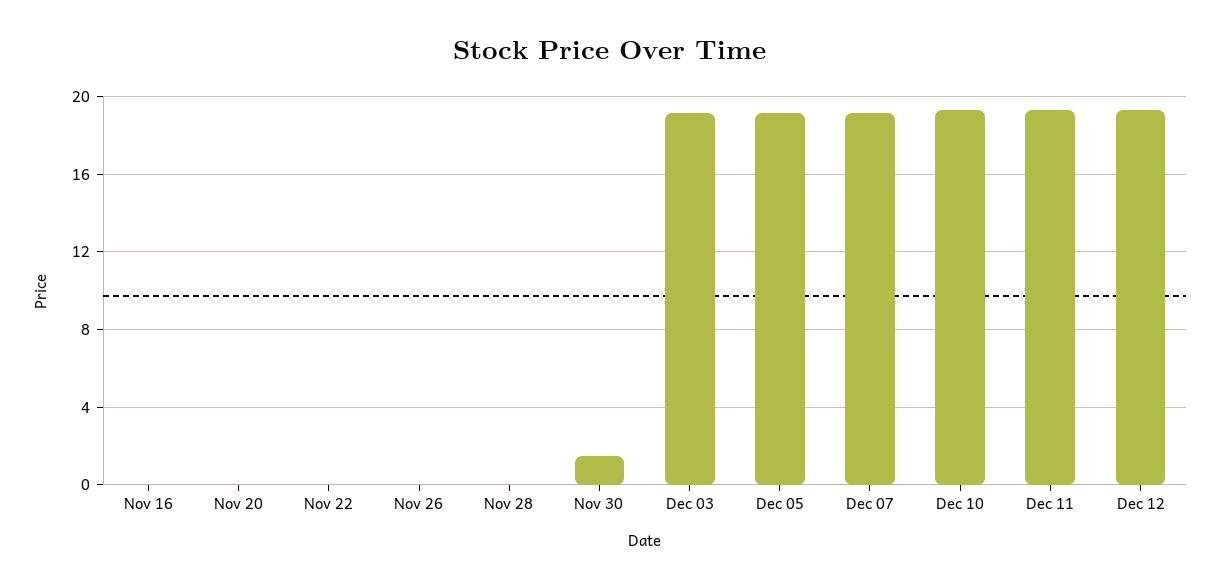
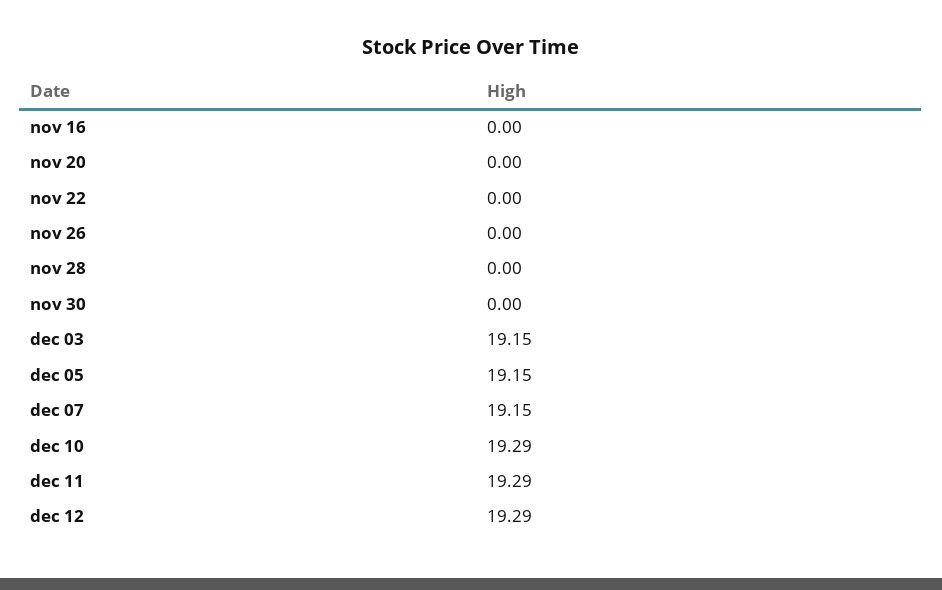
  {
    "Nov 16": 0,
    "Nov 20": 0,
    "Nov 22": 0,
    "Nov 26": 0,
    "Nov 28": 0,
-   "Nov 30": 1.5,
+   "Nov 30": 0,
    "Dec 03": 19.15,
    "Dec 05": 19.15,
    "Dec 07": 19.15,
    "Dec 10": 19.29,
    "Dec 11": 19.29,
    "Dec 12": 19.29
  }

